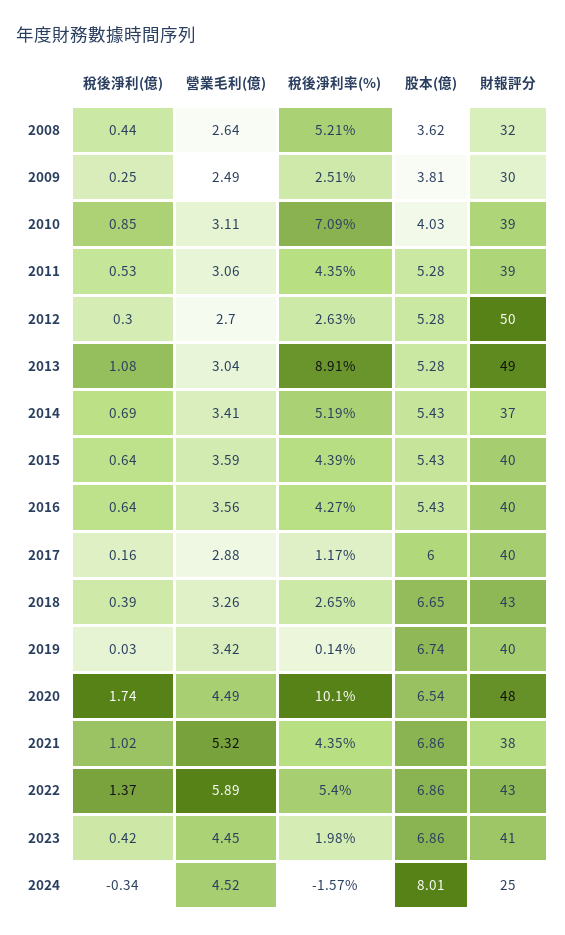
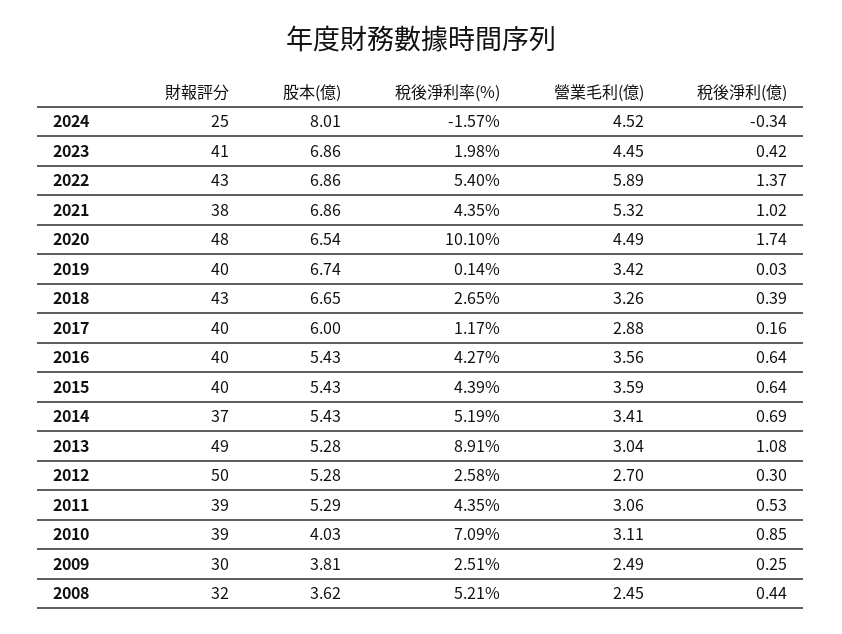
  {
    "稅後淨利(億)": {
      "2008": 0.44,
      "2009": 0.25,
      "2010": 0.85,
      "2011": 0.53,
      "2012": 0.3,
      "2013": 1.08,
      "2014": 0.69,
      "2015": 0.64,
      "2016": 0.64,
      "2017": 0.16,
      "2018": 0.39,
      "2019": 0.03,
      "2020": 1.74,
      "2021": 1.02,
      "2022": 1.37,
      "2023": 0.42,
      "2024": -0.34
    },
    "營業毛利(億)": {
-     "2008": 2.64,
+     "2008": 2.45,
      "2009": 2.49,
      "2010": 3.11,
      "2011": 3.06,
      "2012": 2.7,
      "2013": 3.04,
      "2014": 3.41,
      "2015": 3.59,
      "2016": 3.56,
      "2017": 2.88,
      "2018": 3.26,
      "2019": 3.42,
      "2020": 4.49,
      "2021": 5.32,
      "2022": 5.89,
      "2023": 4.45,
      "2024": 4.52
    },
    "稅後淨利率(%)": {
      "2008": 5.21,
      "2009": 2.51,
      "2010": 7.09,
      "2011": 4.35,
-     "2012": 2.63,
+     "2012": 2.58,
      "2013": 8.91,
      "2014": 5.19,
      "2015": 4.39,
      "2016": 4.27,
      "2017": 1.17,
      "2018": 2.65,
      "2019": 0.14,
      "2020": 10.1,
      "2021": 4.35,
      "2022": 5.4,
      "2023": 1.98,
      "2024": -1.57
    },
    "股本(億)": {
      "2008": 3.62,
      "2009": 3.81,
      "2010": 4.03,
-     "2011": 5.28,
+     "2011": 5.29,
      "2012": 5.28,
      "2013": 5.28,
      "2014": 5.43,
      "2015": 5.43,
      "2016": 5.43,
      "2017": 6,
      "2018": 6.65,
      "2019": 6.74,
      "2020": 6.54,
      "2021": 6.86,
      "2022": 6.86,
      "2023": 6.86,
      "2024": 8.01
    },
    "財報評分": {
      "2008": 32,
      "2009": 30,
      "2010": 39,
      "2011": 39,
      "2012": 50,
      "2013": 49,
      "2014": 37,
      "2015": 40,
      "2016": 40,
      "2017": 40,
      "2018": 43,
      "2019": 40,
      "2020": 48,
      "2021": 38,
      "2022": 43,
      "2023": 41,
      "2024": 25
    }
  }

